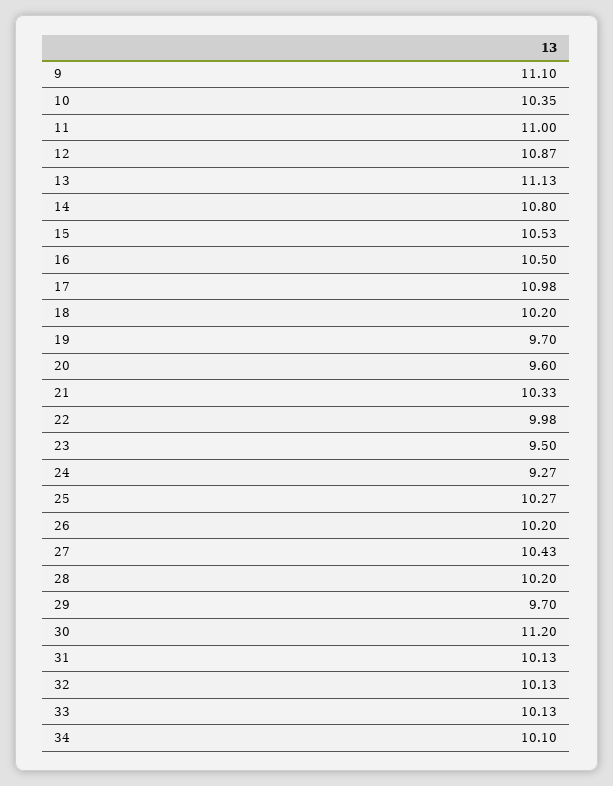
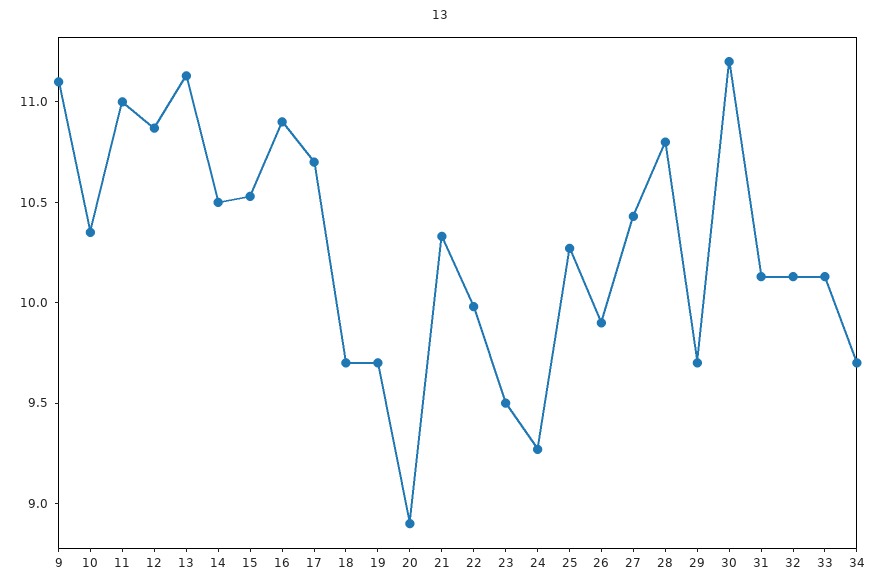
  {
    "9": 11.1,
    "10": 10.35,
    "11": 11,
    "12": 10.87,
    "13": 11.13,
-   "14": 10.8,
+   "14": 10.5,
    "15": 10.53,
-   "16": 10.5,
+   "16": 10.9,
-   "17": 10.98,
+   "17": 10.7,
-   "18": 10.2,
+   "18": 9.7,
    "19": 9.7,
-   "20": 9.6,
+   "20": 8.9,
    "21": 10.33,
    "22": 9.98,
    "23": 9.5,
    "24": 9.27,
    "25": 10.27,
-   "26": 10.2,
+   "26": 9.9,
    "27": 10.43,
-   "28": 10.2,
+   "28": 10.8,
    "29": 9.7,
    "30": 11.2,
    "31": 10.13,
    "32": 10.13,
    "33": 10.13,
-   "34": 10.1
+   "34": 9.7
  }

